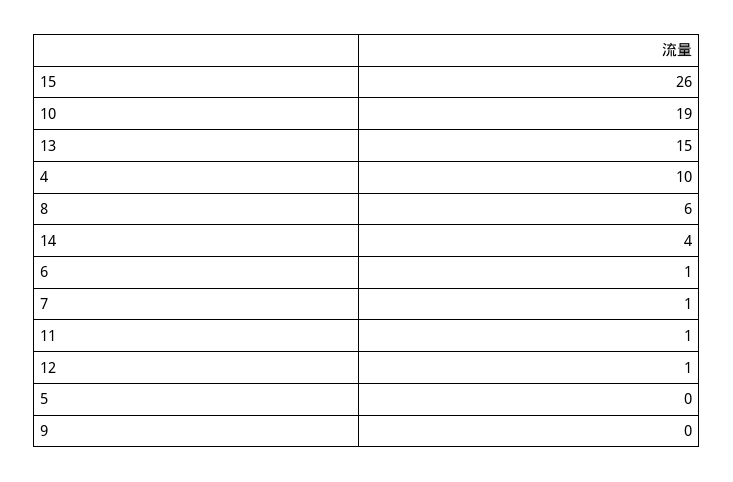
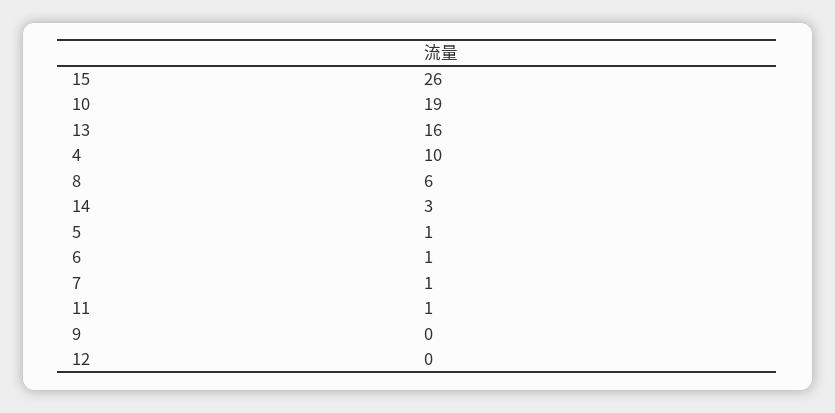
  {
    "15": 26,
    "10": 19,
-   "13": 15,
+   "13": 16,
    "4": 10,
    "8": 6,
-   "14": 4,
+   "14": 3,
    "6": 1,
    "7": 1,
    "11": 1,
-   "12": 1,
+   "12": 0,
-   "5": 0,
+   "5": 1,
    "9": 0
  }

